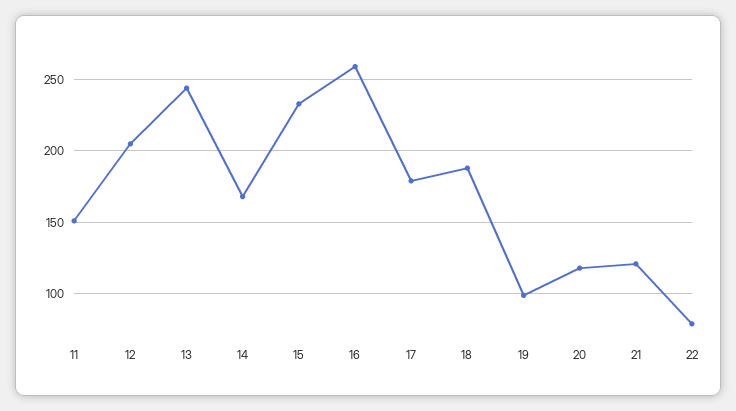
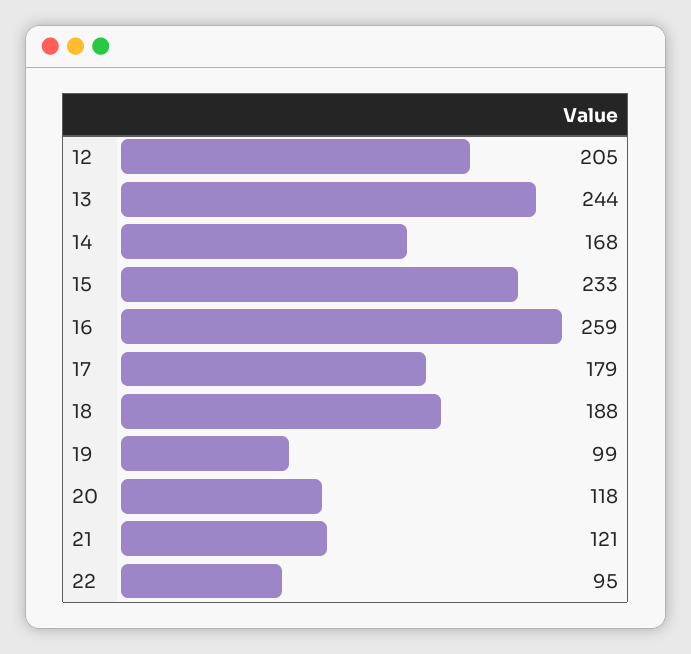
  {
-   "11": 150,
    "12": 205,
    "13": 244,
    "14": 168,
    "15": 233,
    "16": 259,
    "17": 179,
    "18": 188,
    "19": 99,
    "20": 118,
    "21": 121,
-   "22": 80
+   "22": 95
  }

